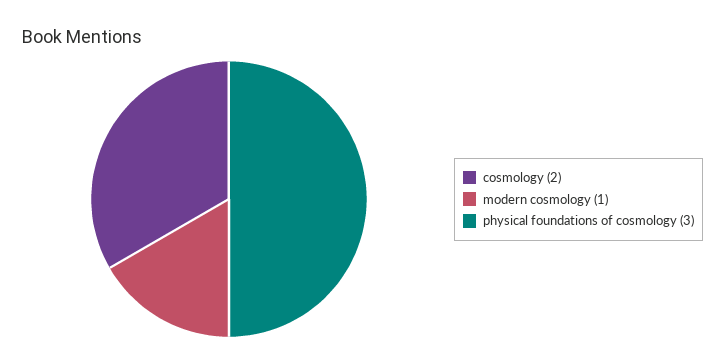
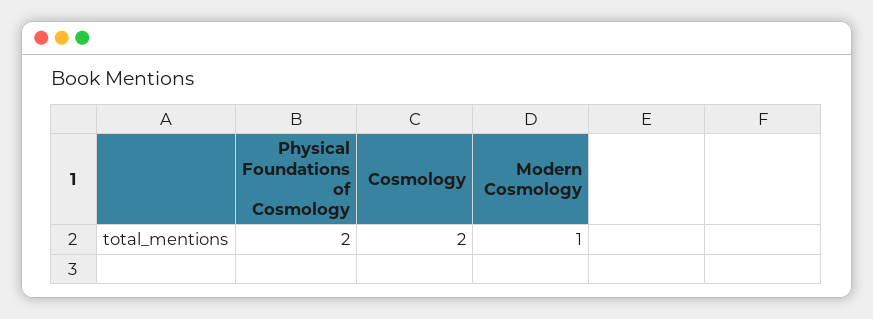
  {
    "cosmology": 2,
    "modern cosmology": 1,
-   "physical foundations of cosmology": 3
+   "physical foundations of cosmology": 2
  }

